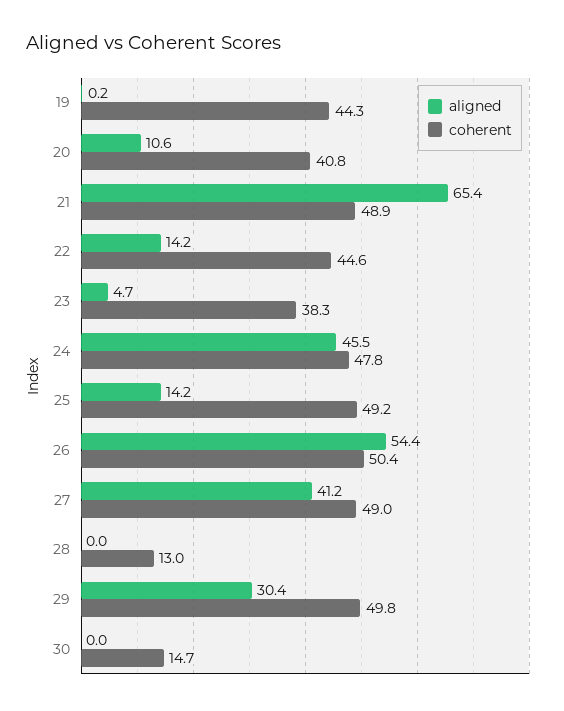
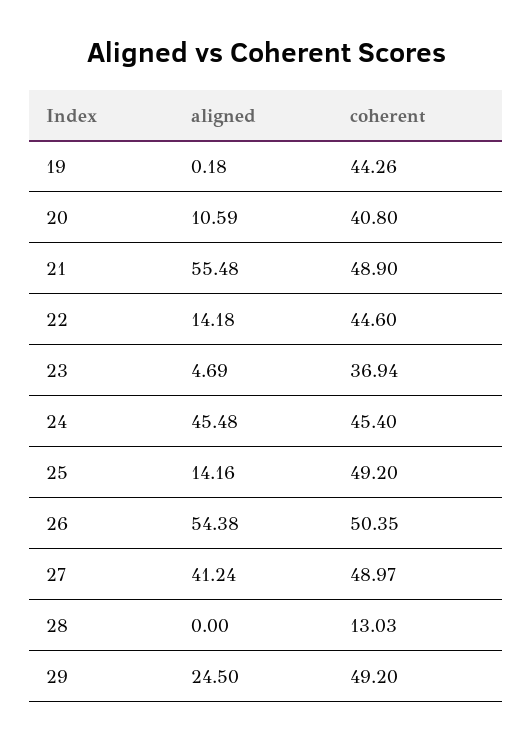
  {
    "aligned": {
      "19": 0.18,
      "20": 10.59,
-     "21": 65.4,
+     "21": 55.48,
      "22": 14.18,
      "23": 4.69,
      "24": 45.48,
      "25": 14.16,
      "26": 54.38,
      "27": 41.24,
      "28": 0,
-     "29": 30.4,
+     "29": 24.5
-     "30": 0
    },
    "coherent": {
      "19": 44.26,
      "20": 40.8,
      "21": 48.9,
      "22": 44.6,
-     "23": 38.3,
+     "23": 36.94,
-     "24": 47.8,
+     "24": 45.4,
      "25": 49.2,
      "26": 50.35,
      "27": 48.97,
      "28": 13.03,
-     "29": 49.8,
+     "29": 49.2
-     "30": 14.7
    }
  }

